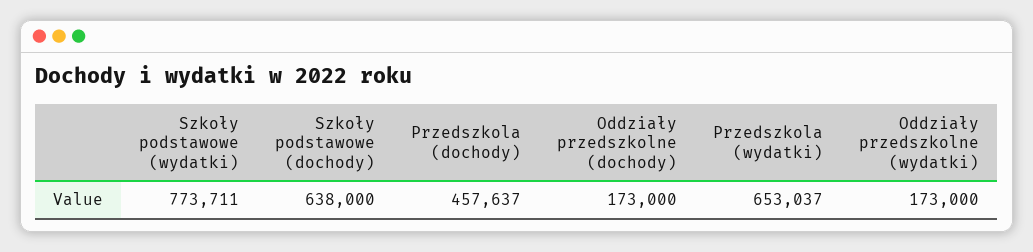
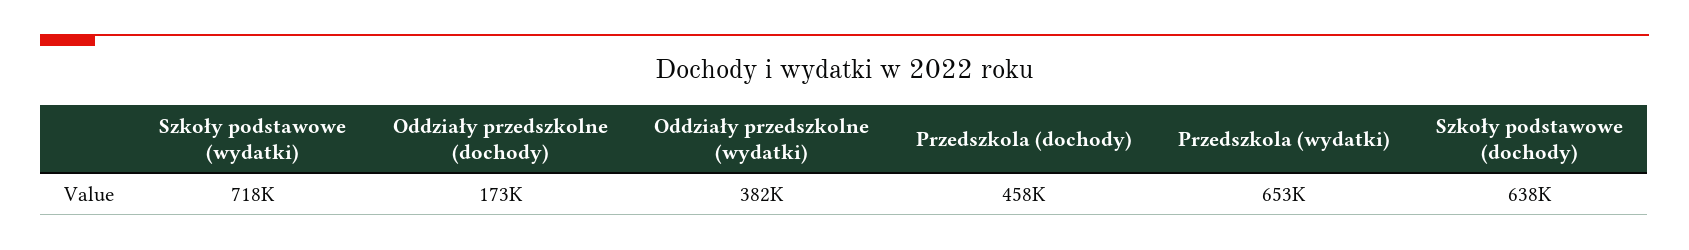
  {
-   "Szkoły podstawowe (wydatki)": 773711,
+   "Szkoły podstawowe (wydatki)": 718000,
    "Szkoły podstawowe (dochody)": 638000,
    "Przedszkola (dochody)": 457637,
    "Oddziały przedszkolne (dochody)": 173000,
    "Przedszkola (wydatki)": 653037,
-   "Oddziały przedszkolne (wydatki)": 173000
+   "Oddziały przedszkolne (wydatki)": 382000
  }

